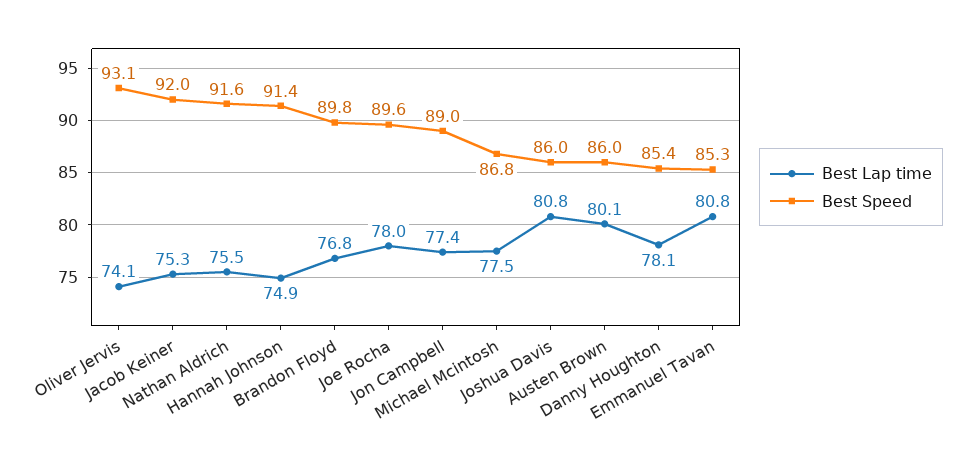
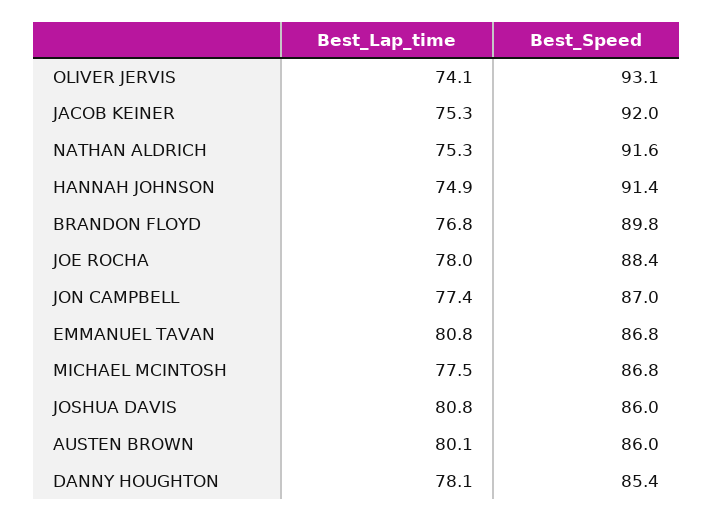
  {
    "Best Lap time": {
      "Oliver Jervis": 74.1,
      "Jacob Keiner": 75.3,
-     "Nathan Aldrich": 75.5,
+     "Nathan Aldrich": 75.3,
      "Hannah Johnson": 74.9,
      "Brandon Floyd": 76.8,
      "Joe Rocha": 78,
      "Jon Campbell": 77.4,
      "Michael Mcintosh": 77.5,
      "Joshua Davis": 80.8,
      "Austen Brown": 80.1,
      "Danny Houghton": 78.1,
      "Emmanuel Tavan": 80.8
    },
    "Best Speed": {
      "Oliver Jervis": 93.1,
      "Jacob Keiner": 92,
      "Nathan Aldrich": 91.6,
      "Hannah Johnson": 91.4,
      "Brandon Floyd": 89.8,
-     "Joe Rocha": 89.6,
+     "Joe Rocha": 88.4,
-     "Jon Campbell": 89,
+     "Jon Campbell": 87,
      "Michael Mcintosh": 86.8,
      "Joshua Davis": 86,
      "Austen Brown": 86,
      "Danny Houghton": 85.4,
-     "Emmanuel Tavan": 85.3
+     "Emmanuel Tavan": 86.8
    }
  }

